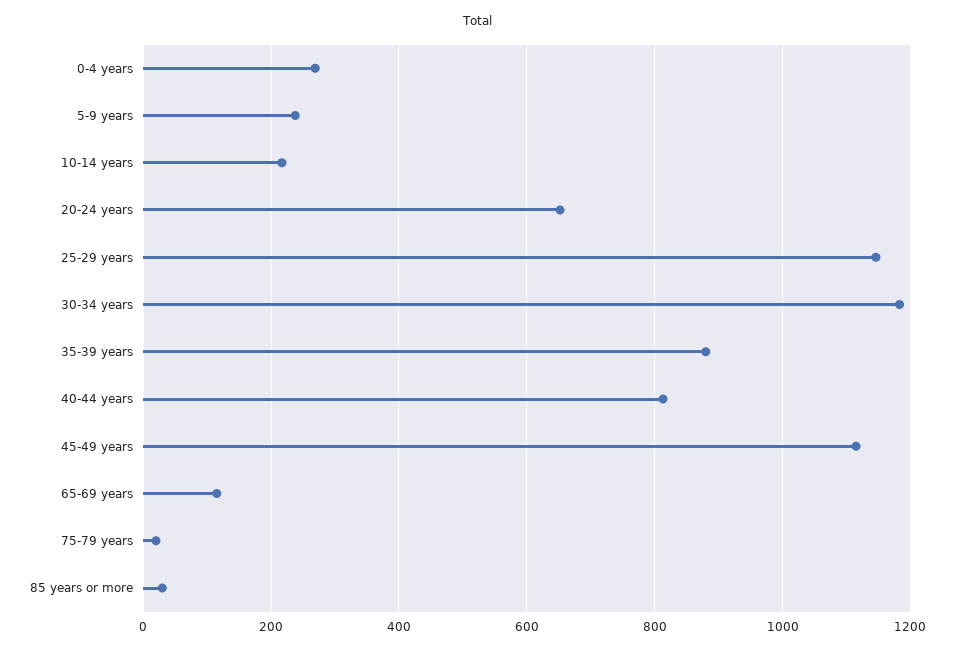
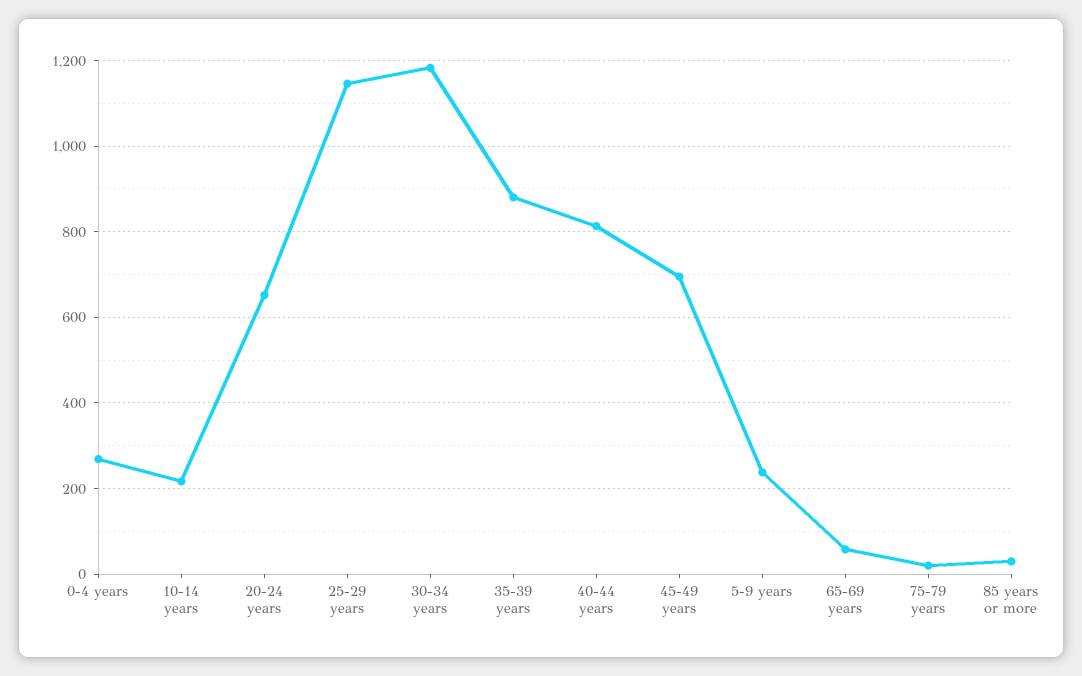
  {
    "0-4 years": 260,
    "5-9 years": 240,
    "10-14 years": 220,
    "20-24 years": 660,
    "25-29 years": 1140,
    "30-34 years": 1180,
    "35-39 years": 880,
    "40-44 years": 820,
-   "45-49 years": 1120,
+   "45-49 years": 700,
-   "65-69 years": 120,
+   "65-69 years": 60,
    "75-79 years": 20,
    "85 years or more": 40
  }

